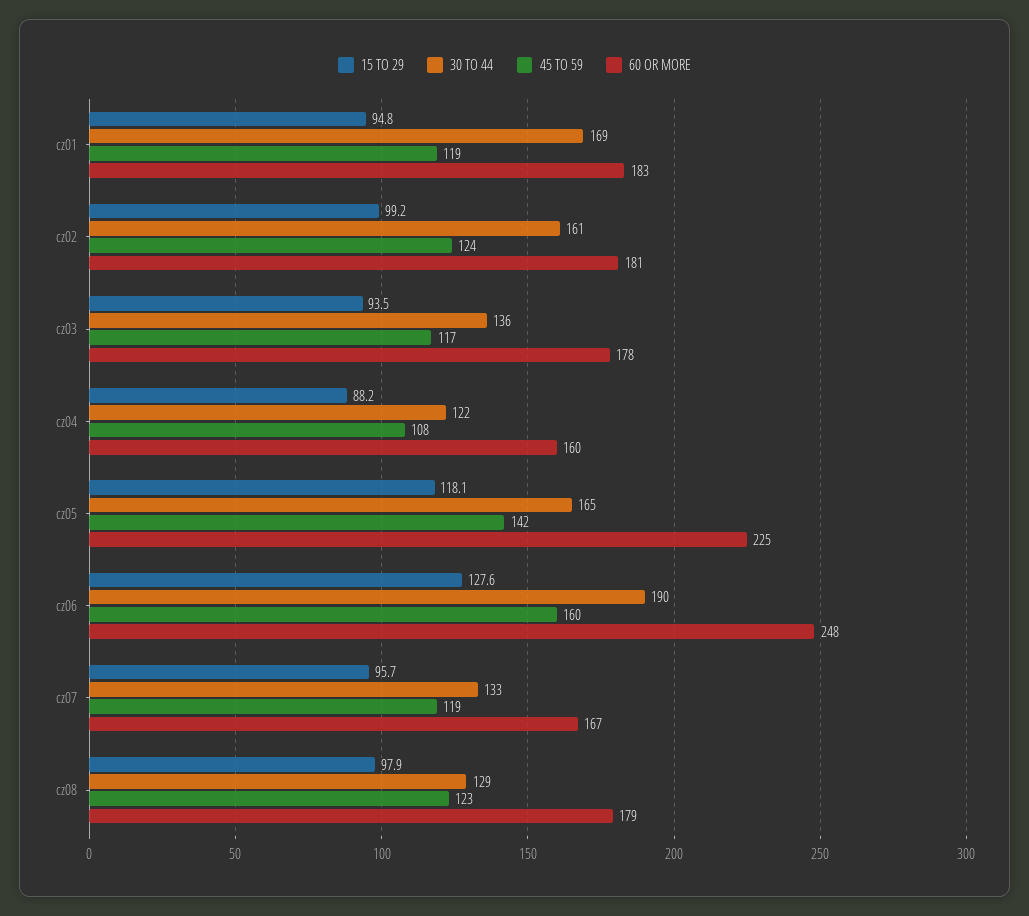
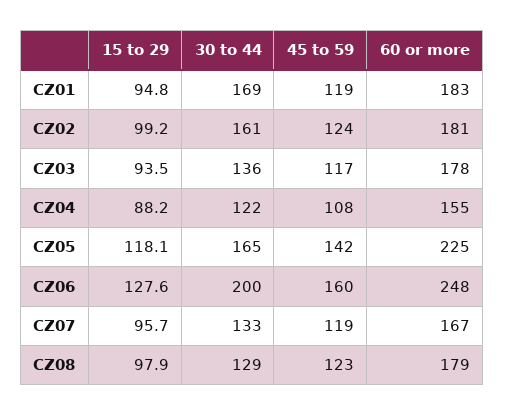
  {
    "15 TO 29": {
      "cz01": 94.8,
      "cz02": 99.2,
      "cz03": 93.5,
      "cz04": 88.2,
      "cz05": 118.1,
      "cz06": 127.6,
      "cz07": 95.7,
      "cz08": 97.9
    },
    "30 TO 44": {
      "cz01": 169,
      "cz02": 161,
      "cz03": 136,
      "cz04": 122,
      "cz05": 165,
-     "cz06": 190,
+     "cz06": 200,
      "cz07": 133,
      "cz08": 129
    },
    "45 TO 59": {
      "cz01": 119,
      "cz02": 124,
      "cz03": 117,
      "cz04": 108,
      "cz05": 142,
      "cz06": 160,
      "cz07": 119,
      "cz08": 123
    },
    "60 OR MORE": {
      "cz01": 183,
      "cz02": 181,
      "cz03": 178,
-     "cz04": 160,
+     "cz04": 155,
      "cz05": 225,
      "cz06": 248,
      "cz07": 167,
      "cz08": 179
    }
  }

